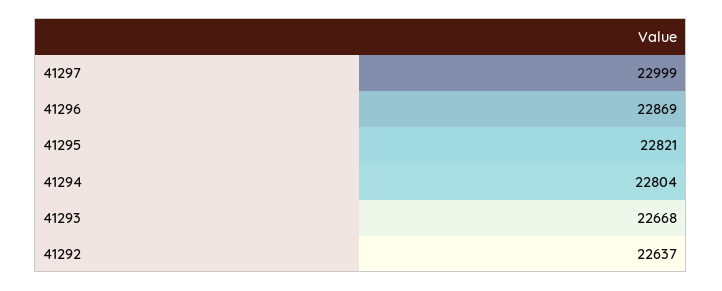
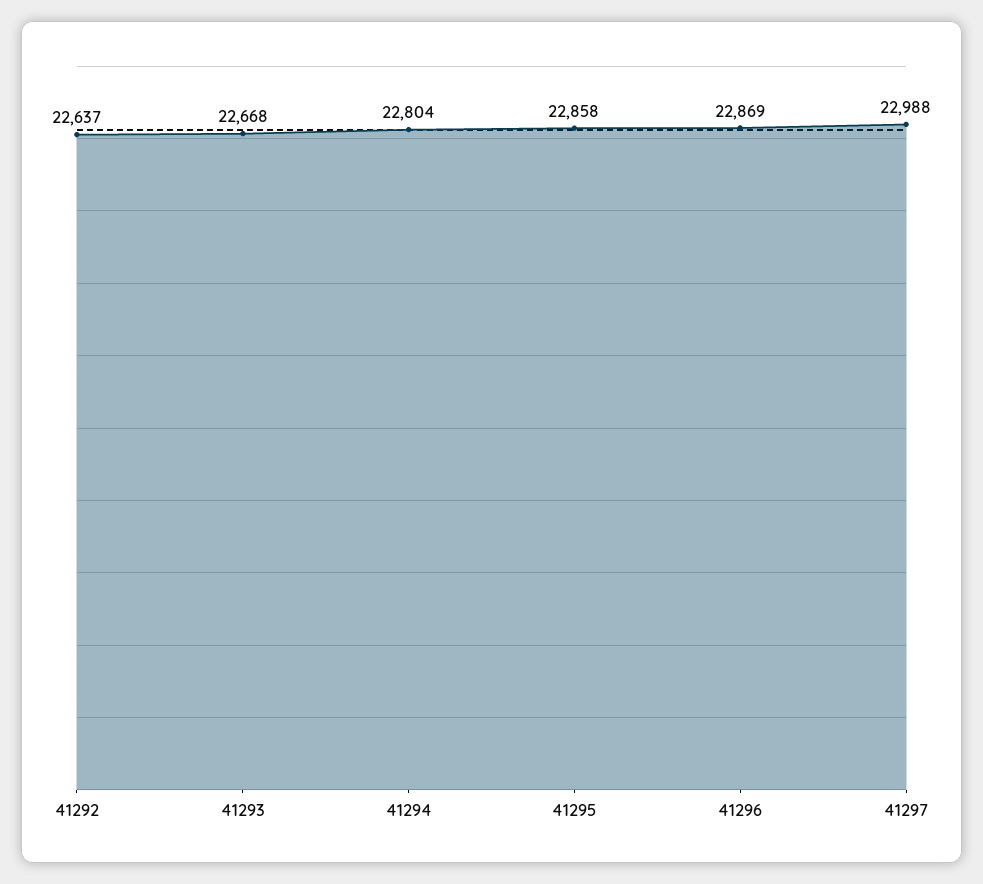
  {
-   "41297": 22999,
+   "41297": 22988,
    "41296": 22869,
-   "41295": 22821,
+   "41295": 22858,
    "41294": 22804,
    "41293": 22668,
    "41292": 22637
  }

